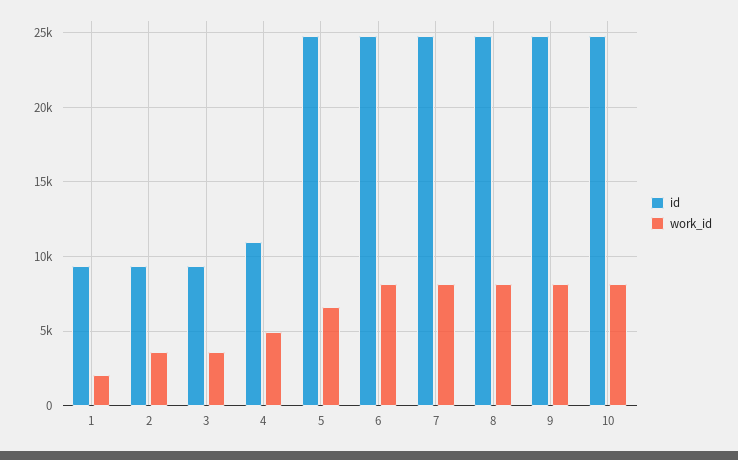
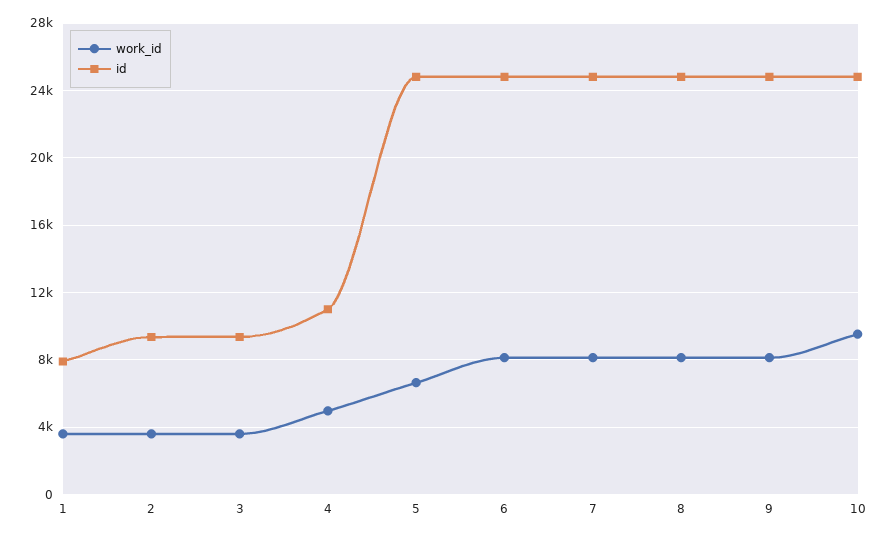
  {
    "id": {
-     "1": 9500,
+     "1": 8000,
      "2": 9500,
      "3": 9500,
      "4": 11000,
      "5": 25000,
      "6": 25000,
      "7": 25000,
      "8": 25000,
      "9": 25000,
      "10": 25000
    },
    "work_id": {
-     "1": 2000,
+     "1": 3500,
      "2": 3500,
      "3": 3500,
      "4": 5000,
      "5": 6500,
      "6": 8000,
      "7": 8000,
      "8": 8000,
      "9": 8000,
-     "10": 8000
+     "10": 9500
    }
  }

